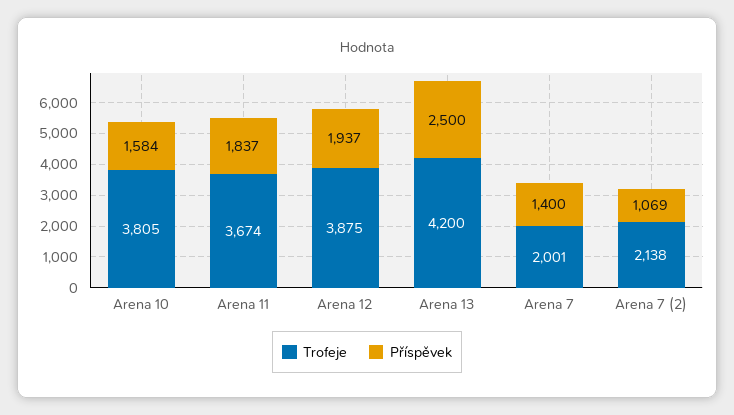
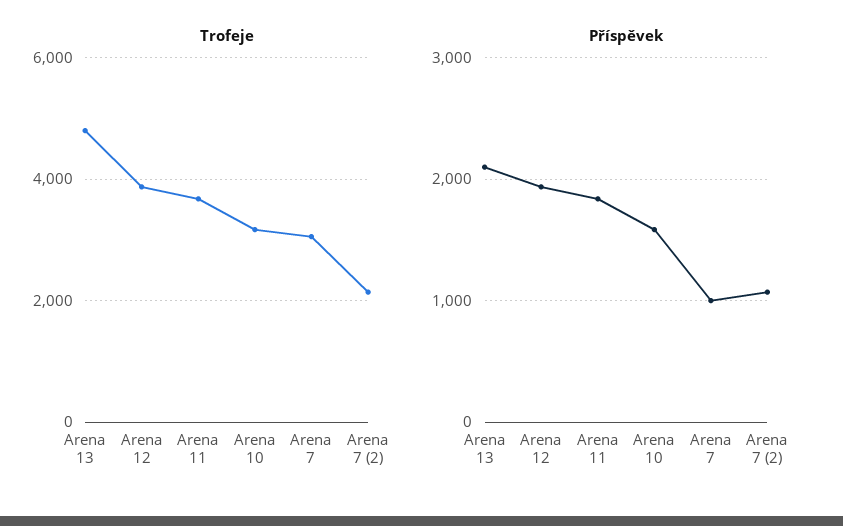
  {
    "Trofeje": {
-     "Arena 10": 3805,
+     "Arena 10": 3200,
      "Arena 11": 3674,
      "Arena 12": 3875,
-     "Arena 13": 4200,
+     "Arena 13": 4800,
-     "Arena 7": 2001,
+     "Arena 7": 3000,
      "Arena 7 (2)": 2138
    },
    "Příspěvek": {
      "Arena 10": 1584,
      "Arena 11": 1837,
      "Arena 12": 1937,
-     "Arena 13": 2500,
+     "Arena 13": 2100,
-     "Arena 7": 1400,
+     "Arena 7": 1000,
      "Arena 7 (2)": 1069
    }
  }

